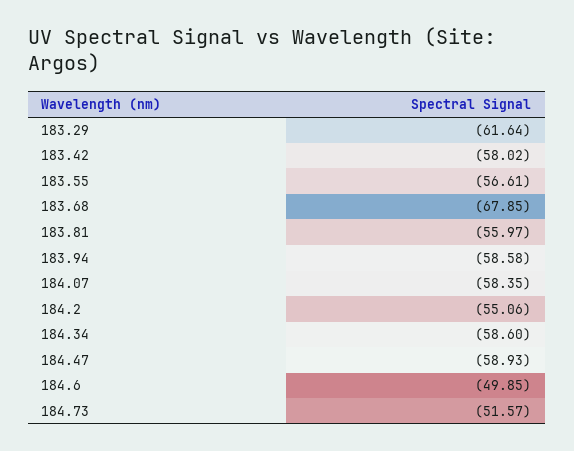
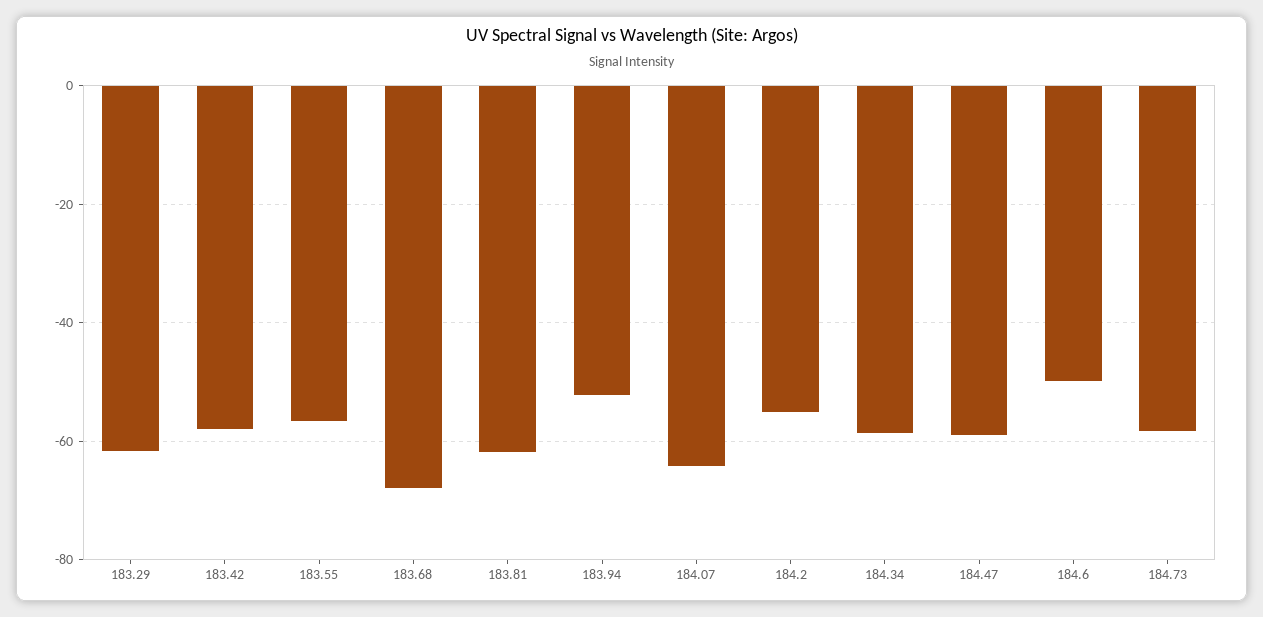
  {
    "183.29": -61.64,
    "183.42": -58.02,
    "183.55": -56.61,
    "183.68": -67.85,
-   "183.81": -55.97,
+   "183.81": -62,
-   "183.94": -58.58,
+   "183.94": -52,
-   "184.07": -58.35,
+   "184.07": -64,
    "184.2": -55.06,
    "184.34": -58.6,
    "184.47": -58.93,
    "184.6": -49.85,
-   "184.73": -51.57
+   "184.73": -58
  }

